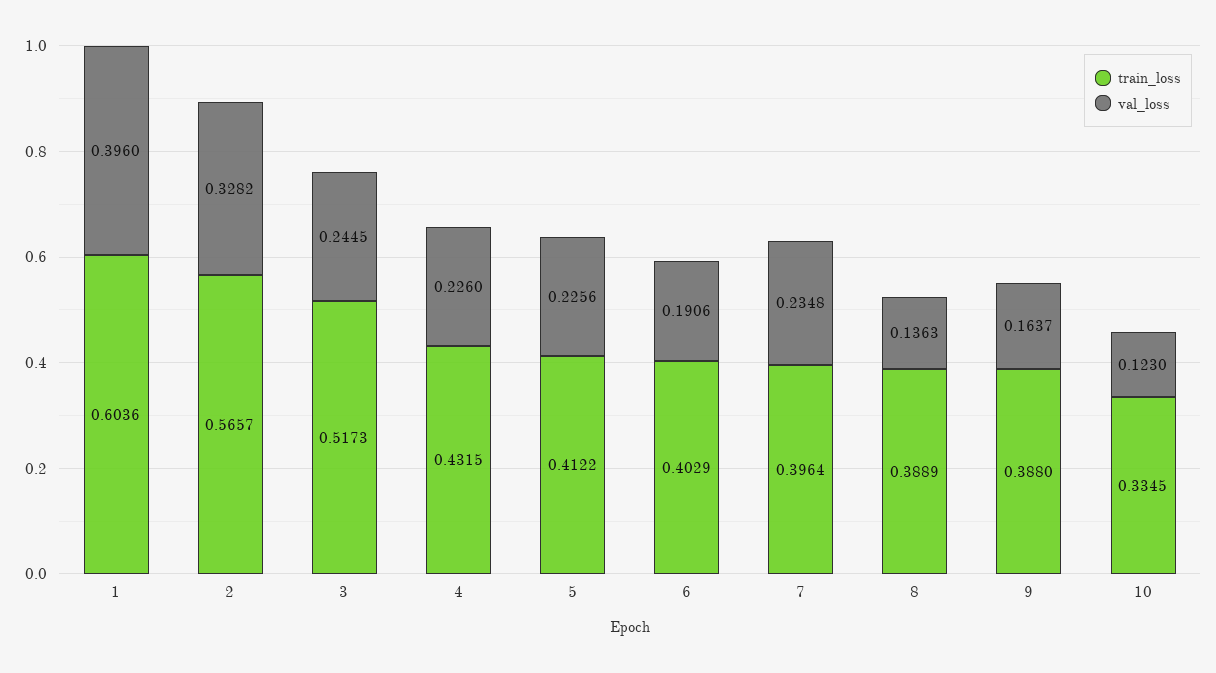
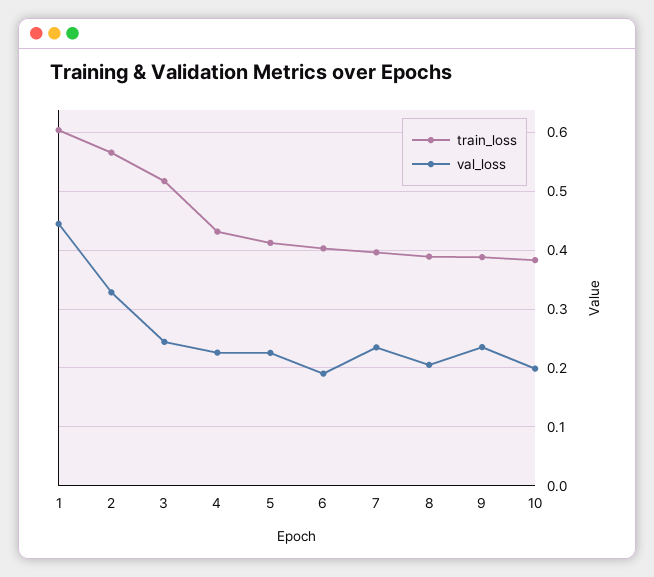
  {
    "train_loss": {
      "1": 0.6036,
      "2": 0.5657,
      "3": 0.5173,
      "4": 0.4315,
      "5": 0.4122,
      "6": 0.4029,
      "7": 0.3964,
      "8": 0.3889,
      "9": 0.388,
-     "10": 0.3345
+     "10": 0.38
    },
    "val_loss": {
-     "1": 0.396,
+     "1": 0.44,
      "2": 0.3282,
      "3": 0.2445,
      "4": 0.226,
      "5": 0.2256,
      "6": 0.1906,
      "7": 0.2348,
-     "8": 0.1363,
+     "8": 0.2,
-     "9": 0.1637,
+     "9": 0.24,
-     "10": 0.123
+     "10": 0.2
    }
  }

